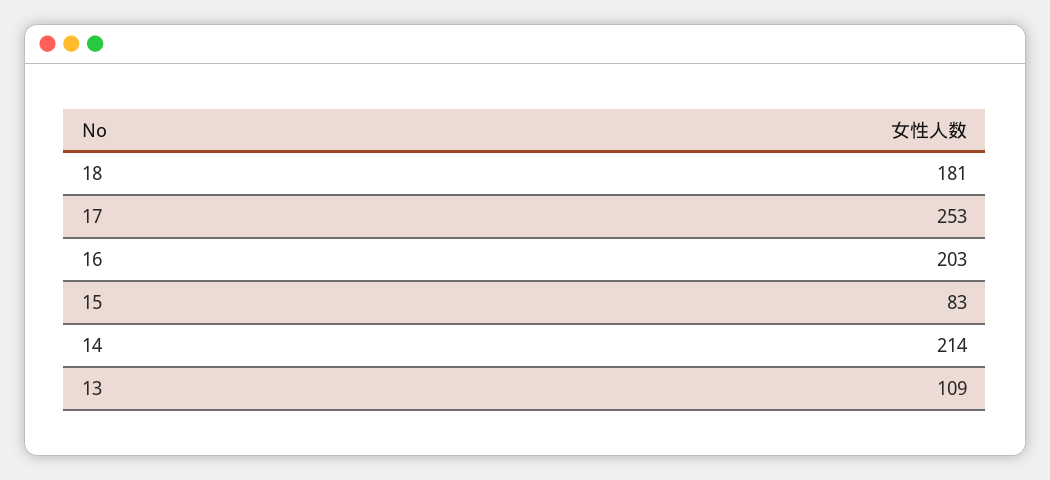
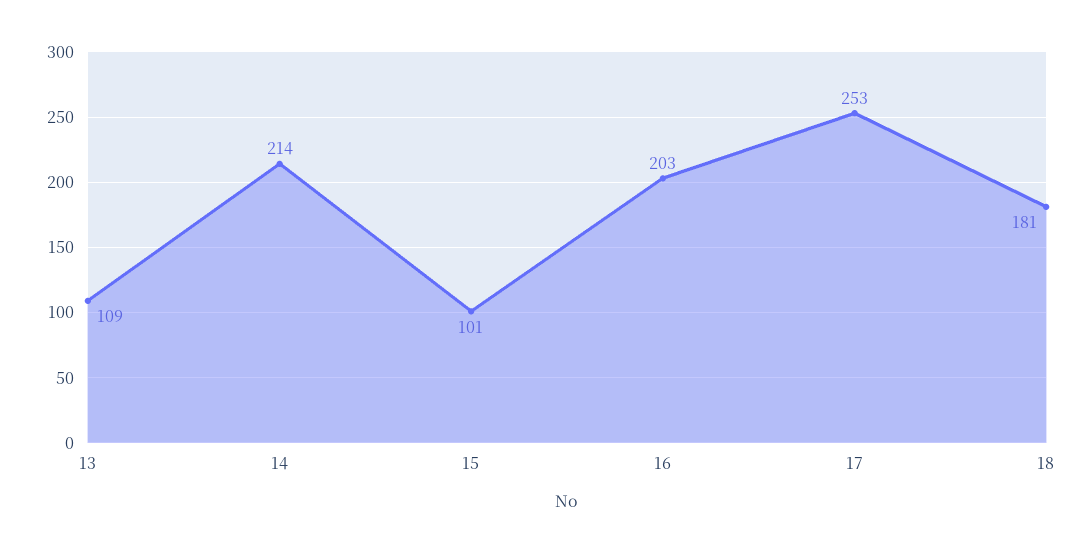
  {
    "18": 181,
    "17": 253,
    "16": 203,
-   "15": 83,
+   "15": 101,
    "14": 214,
    "13": 109
  }

